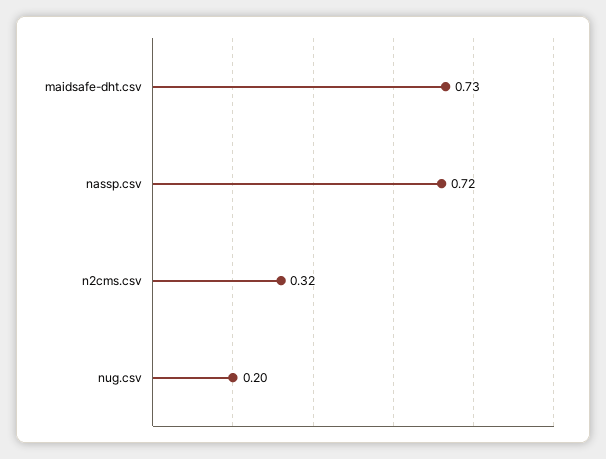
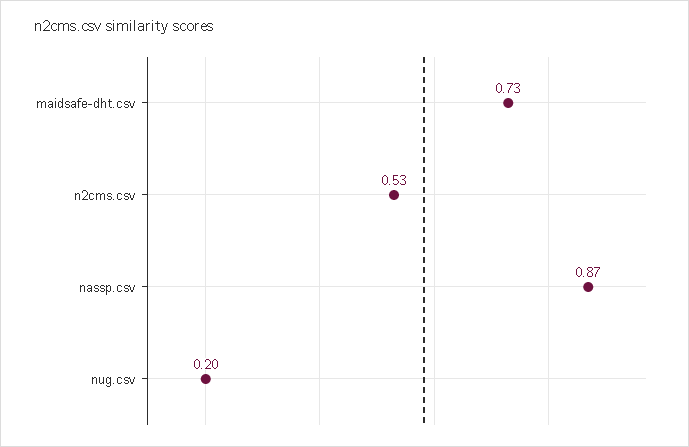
  {
    "maidsafe-dht.csv": 0.73,
-   "nassp.csv": 0.72,
+   "nassp.csv": 0.87,
-   "n2cms.csv": 0.32,
+   "n2cms.csv": 0.53,
    "nug.csv": 0.2
  }

